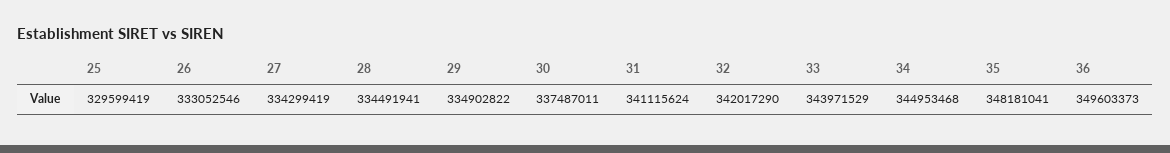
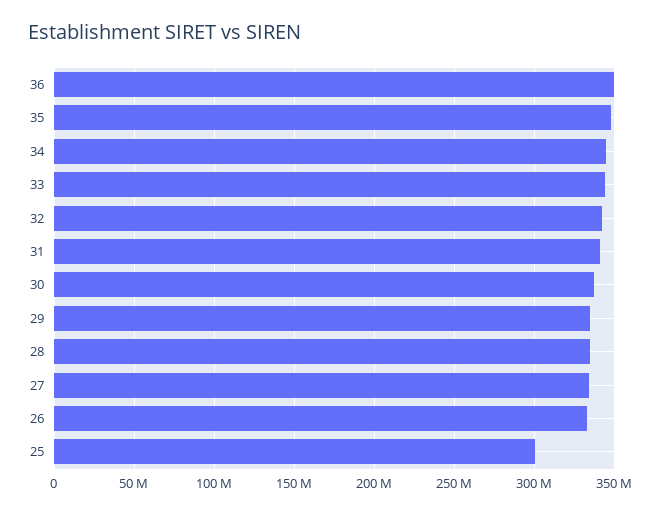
  {
-   "25": 329599419,
+   "25": 300000000,
    "26": 333052546,
    "27": 334299419,
    "28": 334491941,
    "29": 334902822,
    "30": 337487011,
    "31": 341115624,
    "32": 342017290,
    "33": 343971529,
    "34": 344953468,
    "35": 348181041,
    "36": 349603373
  }

